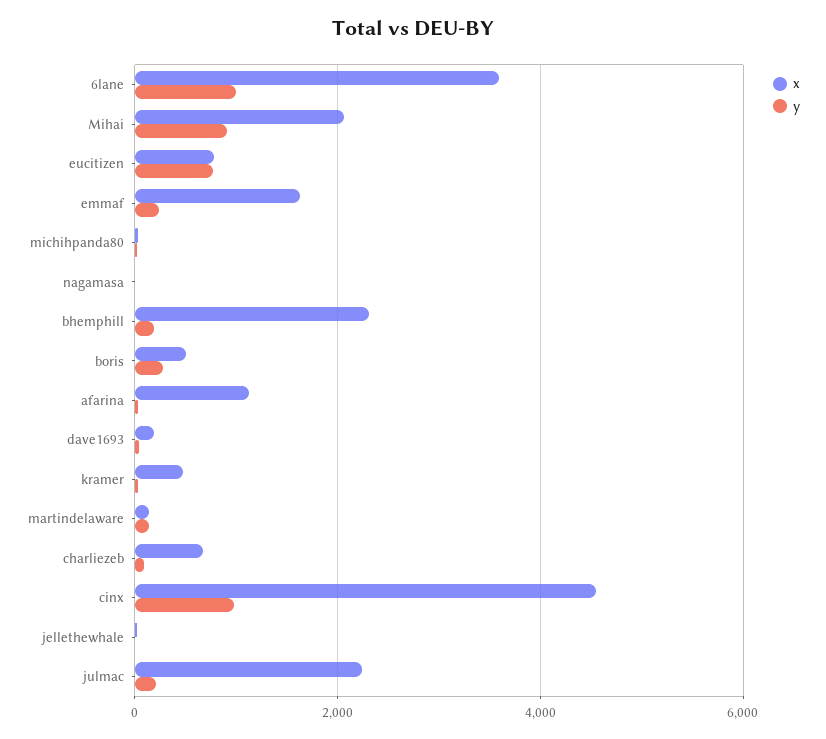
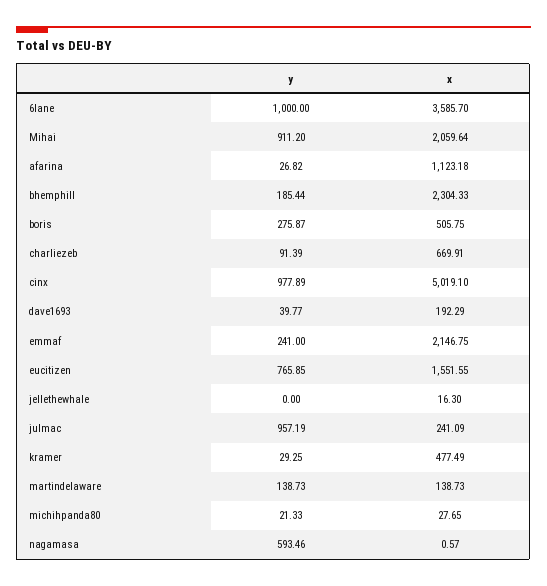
  {
    "x": {
      "6lane": 3585.7,
      "Mihai": 2059.64,
-     "eucitizen": 800,
+     "eucitizen": 1551.55,
-     "emmaf": 1600,
+     "emmaf": 2146.75,
      "michihpanda80": 27.65,
      "nagamasa": 0.57,
      "bhemphill": 2304.33,
      "boris": 505.75,
      "afarina": 1123.18,
      "dave1693": 192.29,
      "kramer": 477.49,
      "martindelaware": 138.73,
      "charliezeb": 669.91,
-     "cinx": 4600,
+     "cinx": 5019.1,
      "jellethewhale": 16.3,
-     "julmac": 2200
+     "julmac": 241.09
    },
    "y": {
      "6lane": 1000,
      "Mihai": 911.2,
      "eucitizen": 765.85,
      "emmaf": 241,
      "michihpanda80": 21.33,
-     "nagamasa": 0,
+     "nagamasa": 593.46,
      "bhemphill": 185.44,
      "boris": 275.87,
      "afarina": 26.82,
      "dave1693": 39.77,
      "kramer": 29.25,
      "martindelaware": 138.73,
      "charliezeb": 91.39,
      "cinx": 977.89,
      "jellethewhale": 0,
-     "julmac": 200
+     "julmac": 957.19
    }
  }

